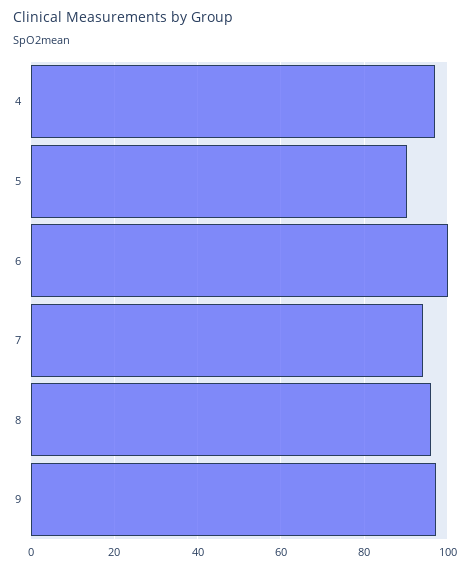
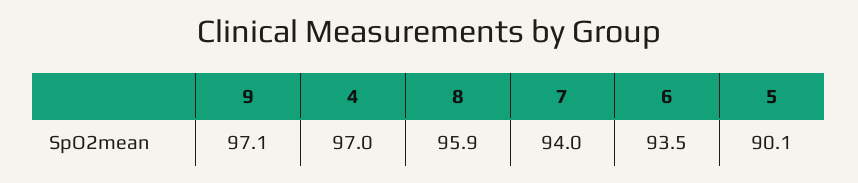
  {
    "4": 97,
    "5": 90.1,
-   "6": 100,
+   "6": 93.5,
    "7": 94,
    "8": 95.9,
    "9": 97.1
  }

